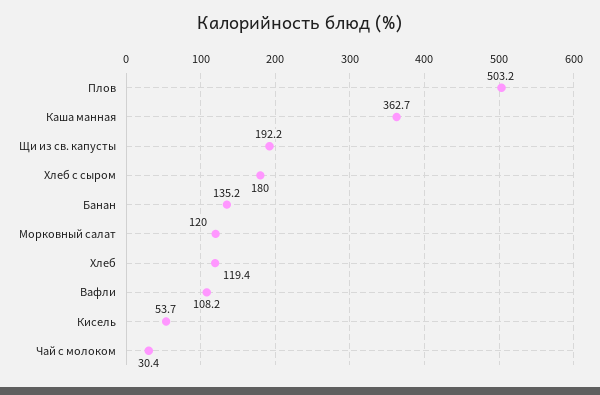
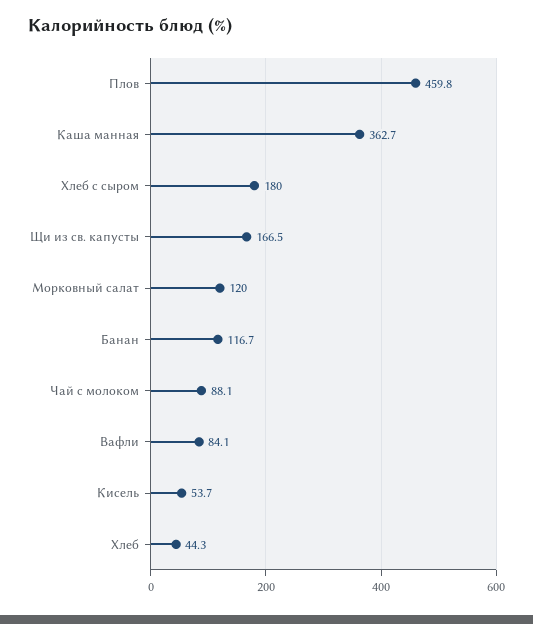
  {
-   "Плов": 503.2,
+   "Плов": 459.8,
    "Каша манная": 362.7,
-   "Щи из св. капусты": 192.2,
+   "Щи из св. капусты": 166.5,
    "Хлеб с сыром": 180,
-   "Банан": 135.2,
+   "Банан": 116.7,
    "Морковный салат": 120,
-   "Хлеб": 119.4,
+   "Хлеб": 44.3,
-   "Вафли": 108.2,
+   "Вафли": 84.1,
    "Кисель": 53.7,
-   "Чай с молоком": 30.4
+   "Чай с молоком": 88.1
  }

